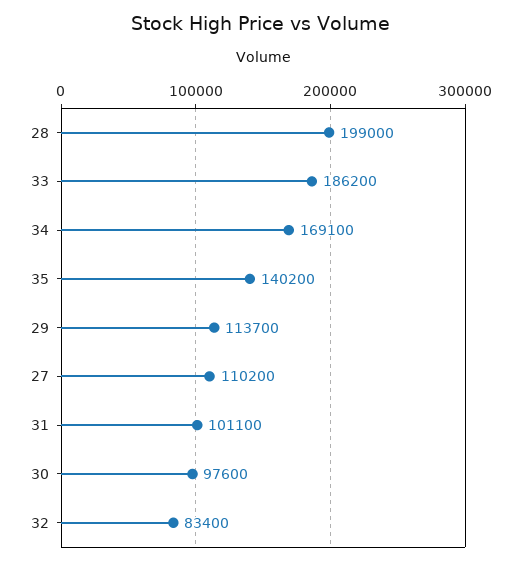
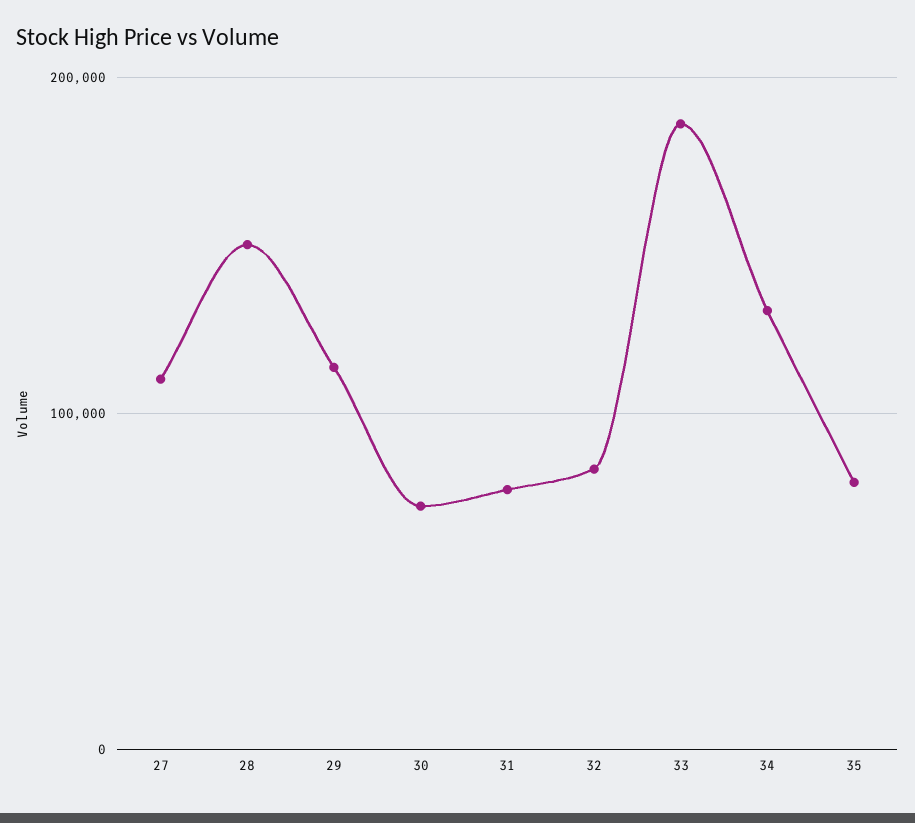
  {
-   "28": 199000,
+   "28": 150000,
    "33": 186200,
-   "34": 169100,
+   "34": 130000,
-   "35": 140200,
+   "35": 80000,
    "29": 113700,
    "27": 110200,
-   "31": 101100,
+   "31": 80000,
-   "30": 97600,
+   "30": 70000,
    "32": 83400
  }

